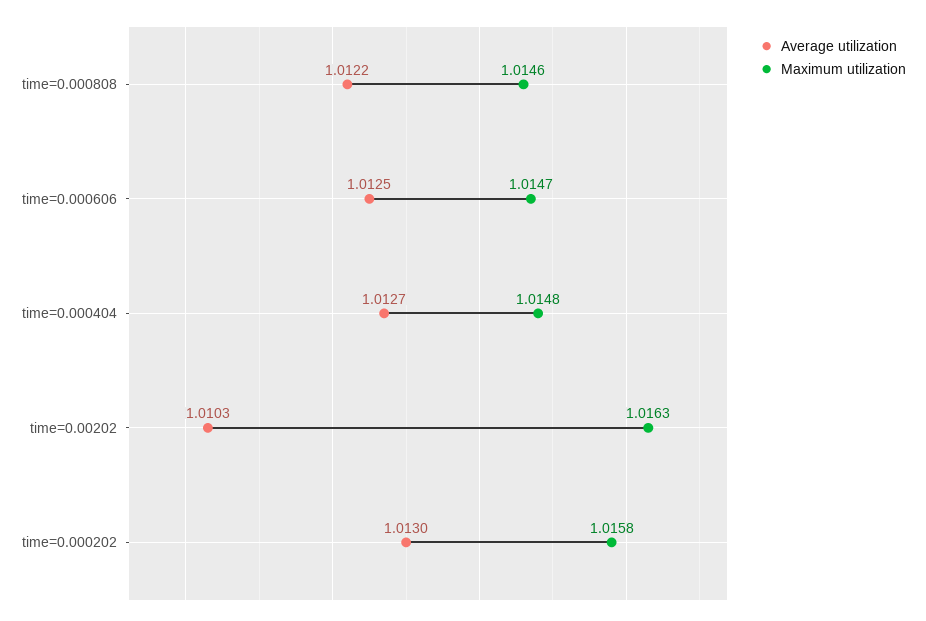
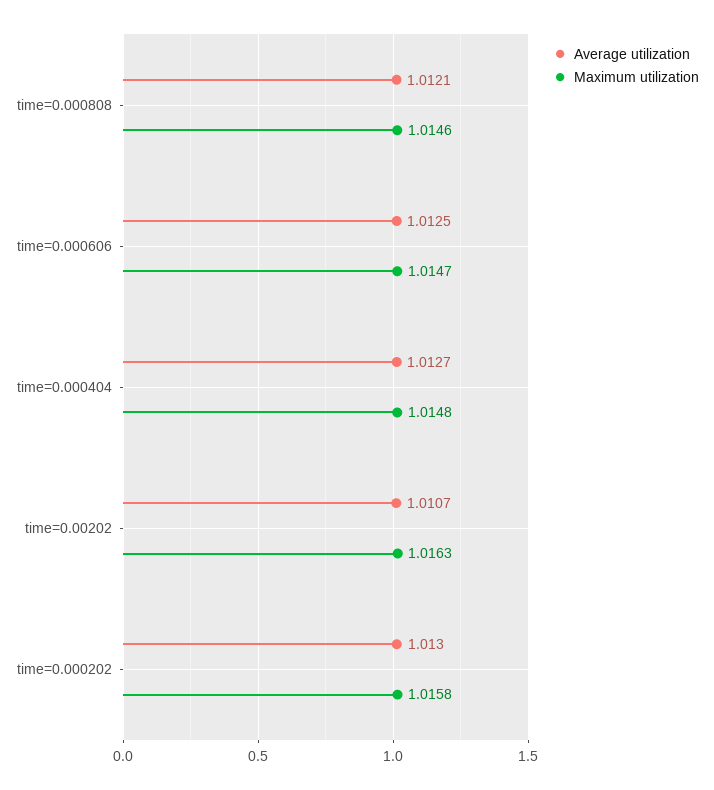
  {
    "Average utilization": {
-     "time=0.000808": 1.0122,
+     "time=0.000808": 1.0121,
      "time=0.000606": 1.0125,
      "time=0.000404": 1.0127,
-     "time=0.00202": 1.0103,
+     "time=0.00202": 1.0107,
      "time=0.000202": 1.013
    },
    "Maximum utilization": {
      "time=0.000808": 1.0146,
      "time=0.000606": 1.0147,
      "time=0.000404": 1.0148,
      "time=0.00202": 1.0163,
      "time=0.000202": 1.0158
    }
  }

